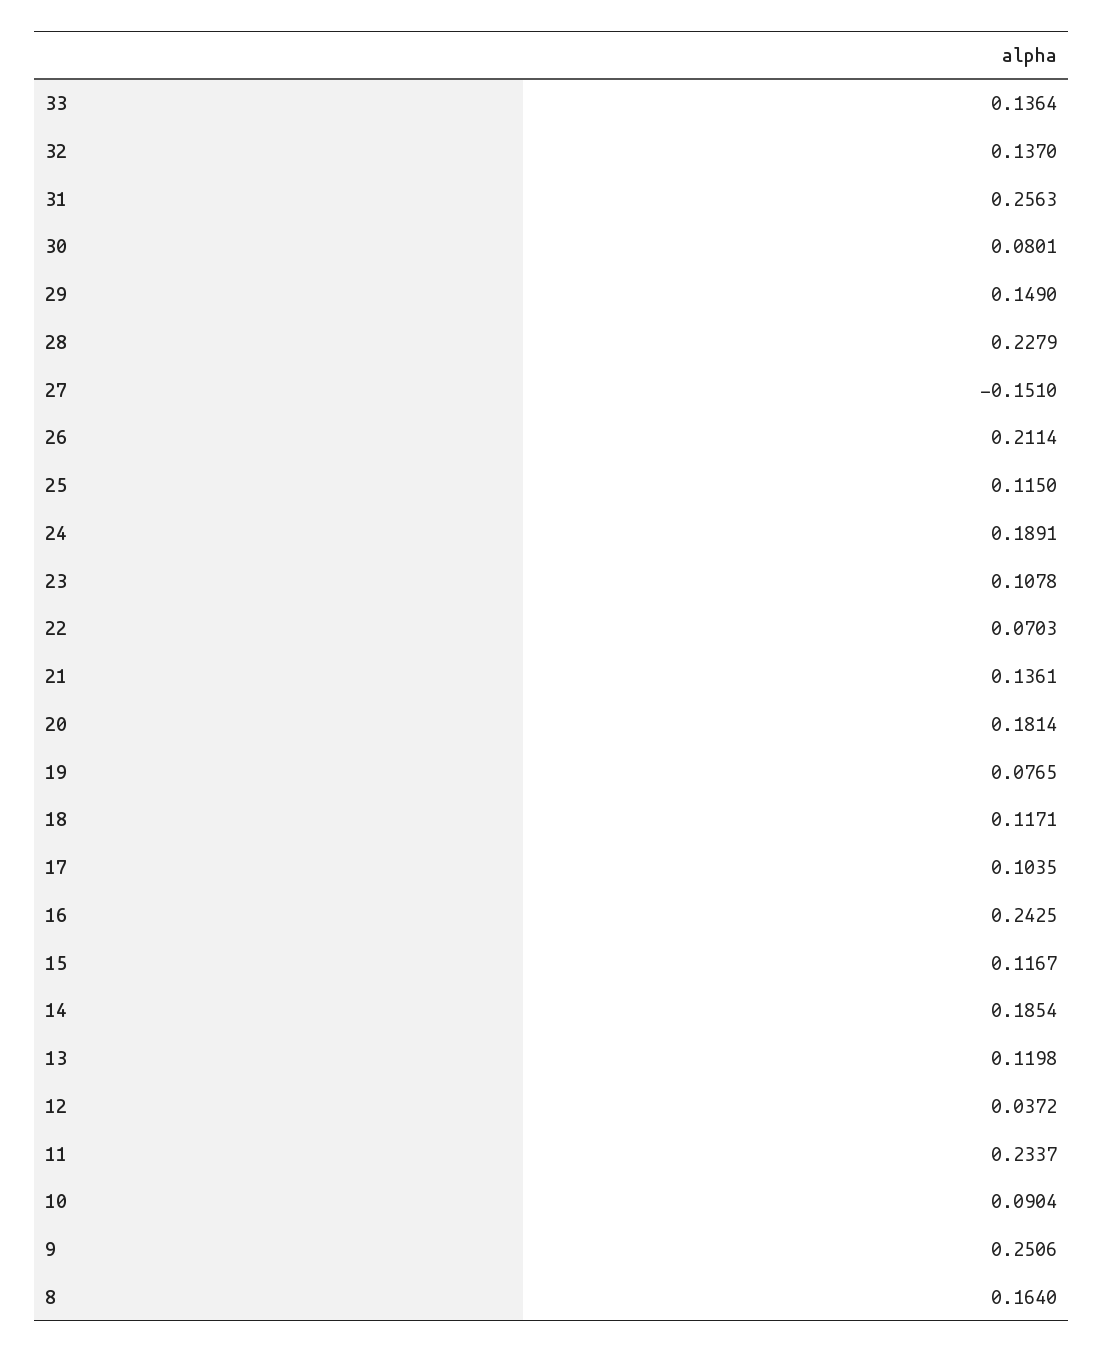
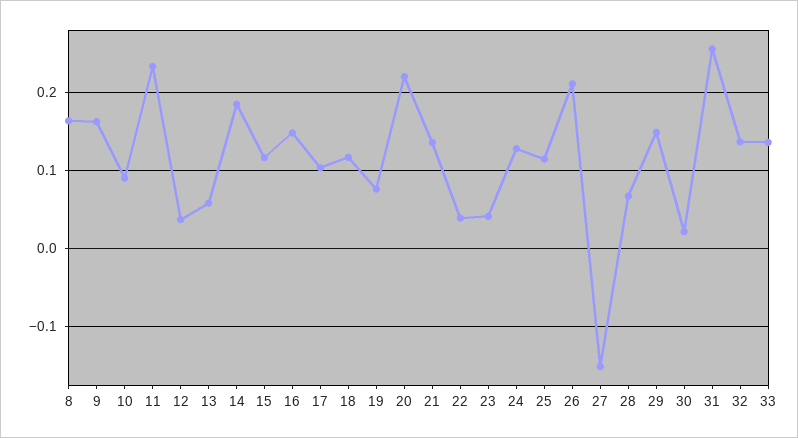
  {
    "33": 0.1364,
    "32": 0.137,
    "31": 0.2563,
-   "30": 0.0801,
+   "30": 0.02,
    "29": 0.149,
-   "28": 0.2279,
+   "28": 0.07,
    "27": -0.151,
    "26": 0.2114,
    "25": 0.115,
-   "24": 0.1891,
+   "24": 0.13,
-   "23": 0.1078,
+   "23": 0.04,
-   "22": 0.0703,
+   "22": 0.04,
    "21": 0.1361,
-   "20": 0.1814,
+   "20": 0.22,
    "19": 0.0765,
    "18": 0.1171,
    "17": 0.1035,
-   "16": 0.2425,
+   "16": 0.15,
    "15": 0.1167,
    "14": 0.1854,
-   "13": 0.1198,
+   "13": 0.06,
    "12": 0.0372,
    "11": 0.2337,
    "10": 0.0904,
-   "9": 0.2506,
+   "9": 0.16,
    "8": 0.164
  }

